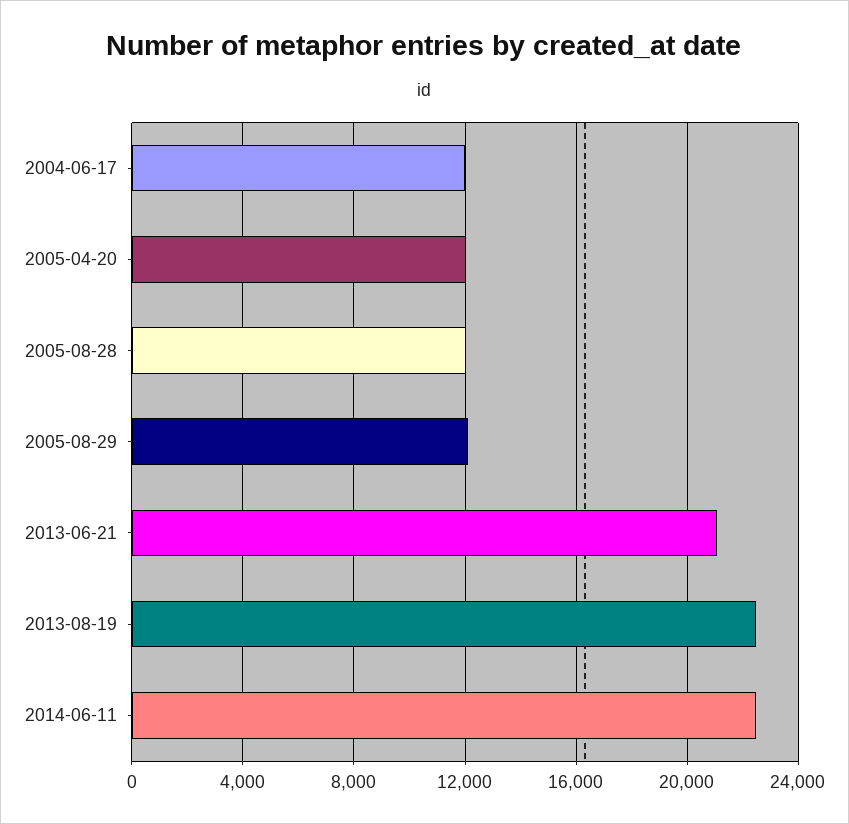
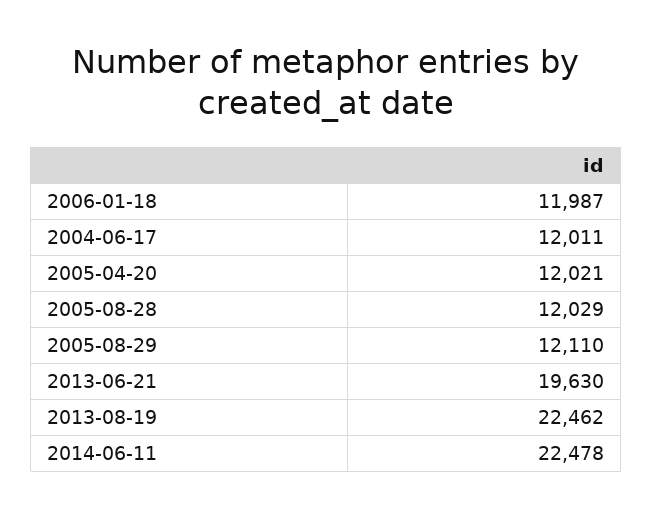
  {
    "2004-06-17": 12011,
    "2005-04-20": 12021,
    "2005-08-28": 12029,
    "2005-08-29": 12110,
-   "2013-06-21": 21000,
+   "2013-06-21": 19630,
    "2013-08-19": 22462,
-   "2014-06-11": 22478
+   "2014-06-11": 22478,
+   "2006-01-18": 11987
  }

